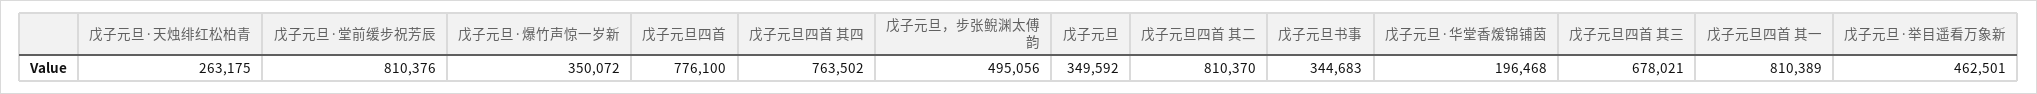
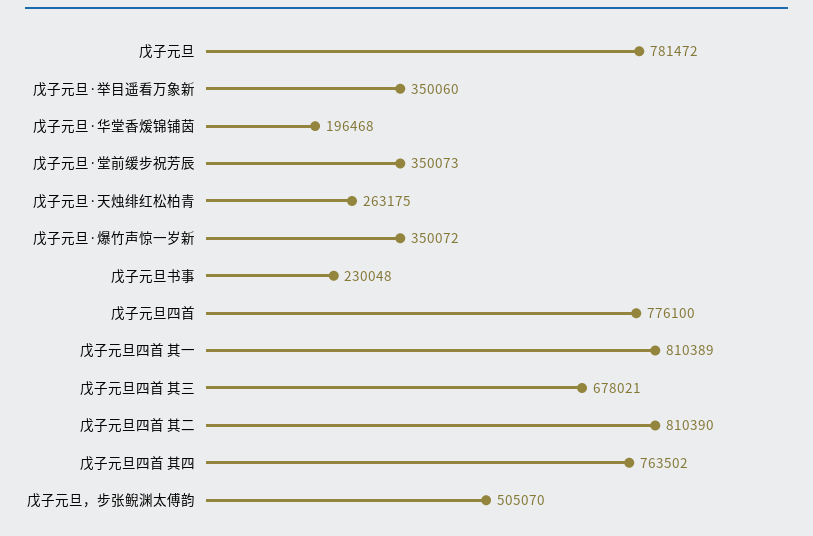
  {
    "戊子元旦·天烛绯红松柏青": 263175,
-   "戊子元旦·堂前缓步祝芳辰": 810376,
+   "戊子元旦·堂前缓步祝芳辰": 350073,
    "戊子元旦·爆竹声惊一岁新": 350072,
    "戊子元旦四首": 776100,
    "戊子元旦四首 其四": 763502,
-   "戊子元旦，步张鲵渊太傅韵": 495056,
+   "戊子元旦，步张鲵渊太傅韵": 505070,
-   "戊子元旦": 349592,
+   "戊子元旦": 781472,
-   "戊子元旦四首 其二": 810370,
+   "戊子元旦四首 其二": 810390,
-   "戊子元旦书事": 344683,
+   "戊子元旦书事": 230048,
    "戊子元旦·华堂香煖锦铺茵": 196468,
    "戊子元旦四首 其三": 678021,
    "戊子元旦四首 其一": 810389,
-   "戊子元旦·举目遥看万象新": 462501
+   "戊子元旦·举目遥看万象新": 350060
  }

